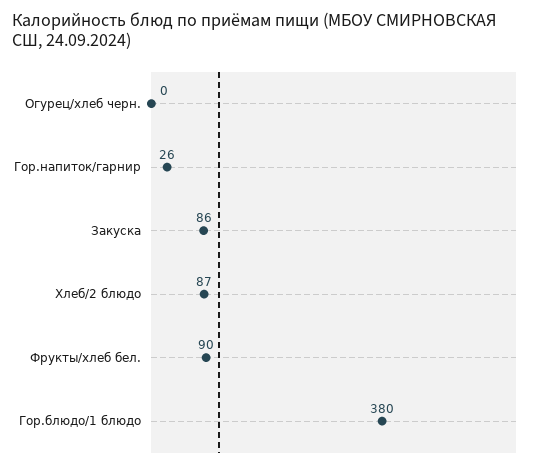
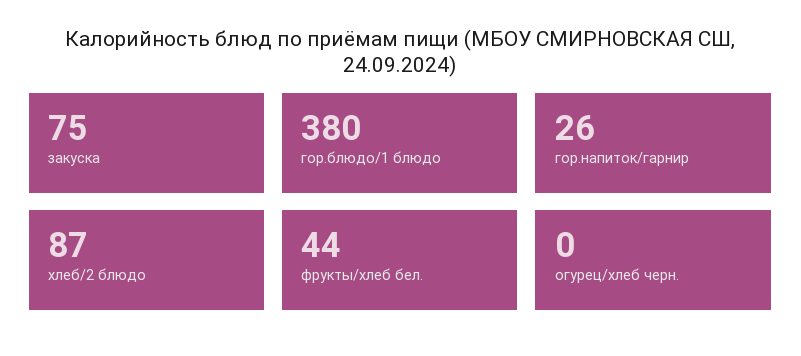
  {
    "Огурец/хлеб черн.": 0,
    "Гор.напиток/гарнир": 26,
-   "Закуска": 86,
+   "Закуска": 75,
    "Хлеб/2 блюдо": 87,
-   "Фрукты/хлеб бел.": 90,
+   "Фрукты/хлеб бел.": 44,
    "Гор.блюдо/1 блюдо": 380
  }

